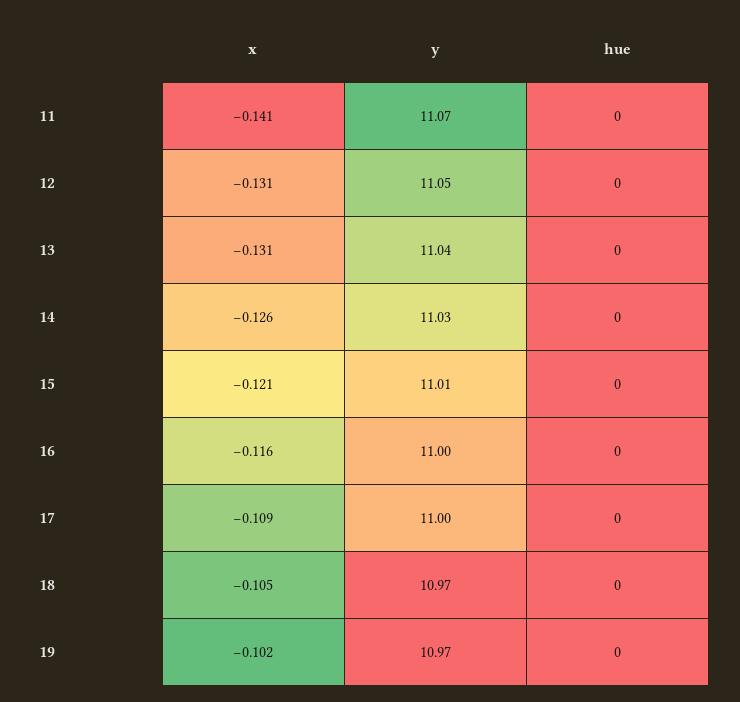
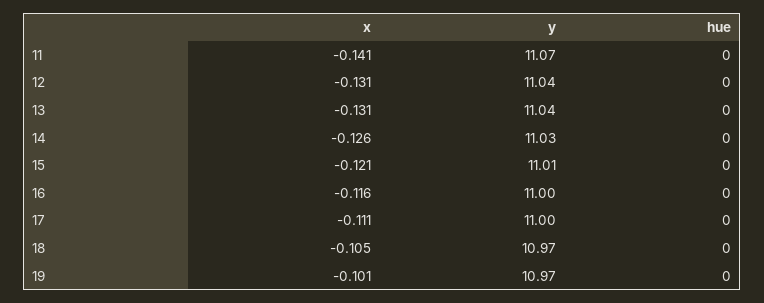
  {
    "x": {
      "11": -0.141,
      "12": -0.131,
      "13": -0.131,
      "14": -0.126,
      "15": -0.121,
      "16": -0.116,
-     "17": -0.109,
+     "17": -0.111,
      "18": -0.105,
-     "19": -0.102
+     "19": -0.101
    },
    "y": {
      "11": 11.07,
-     "12": 11.05,
+     "12": 11.04,
      "13": 11.04,
      "14": 11.03,
      "15": 11.01,
      "16": 11,
      "17": 11,
      "18": 10.97,
      "19": 10.97
    },
    "hue": {
      "11": 0,
      "12": 0,
      "13": 0,
      "14": 0,
      "15": 0,
      "16": 0,
      "17": 0,
      "18": 0,
      "19": 0
    }
  }

